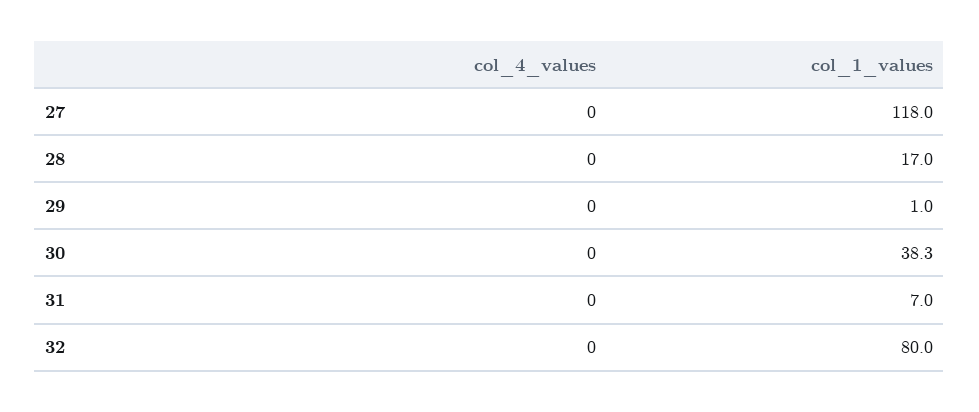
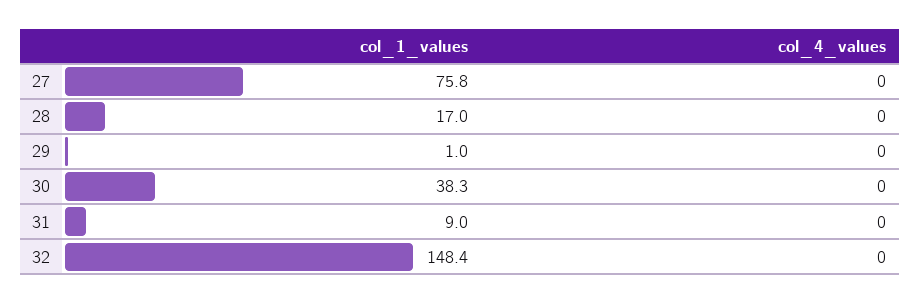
  {
    "col_4_values": {
      "27": 0,
      "28": 0,
      "29": 0,
      "30": 0,
      "31": 0,
      "32": 0
    },
    "col_1_values": {
-     "27": 118,
+     "27": 75.8,
      "28": 17,
      "29": 1,
      "30": 38.3,
-     "31": 7,
+     "31": 9,
-     "32": 80
+     "32": 148.4
    }
  }

